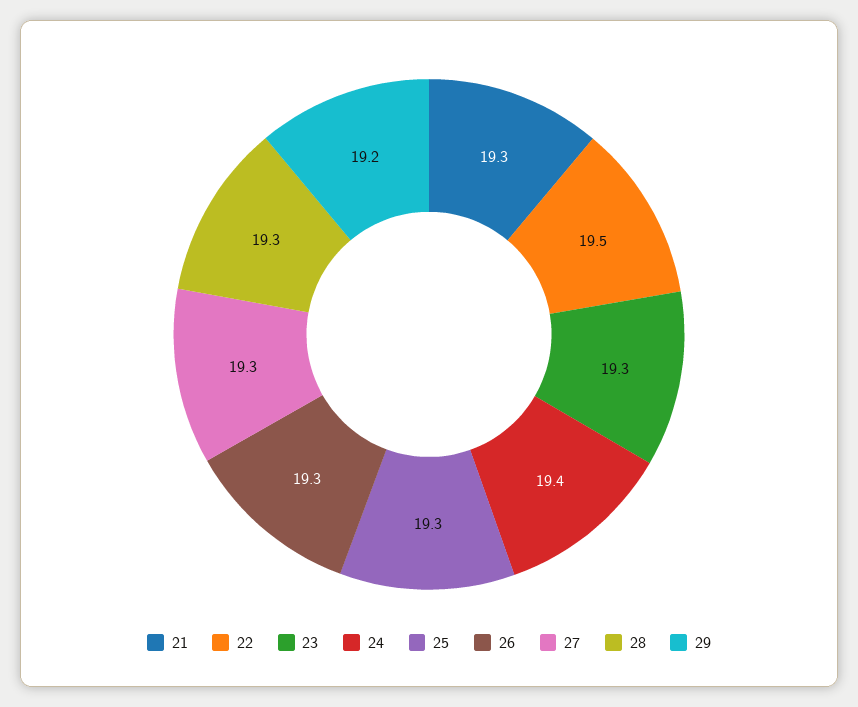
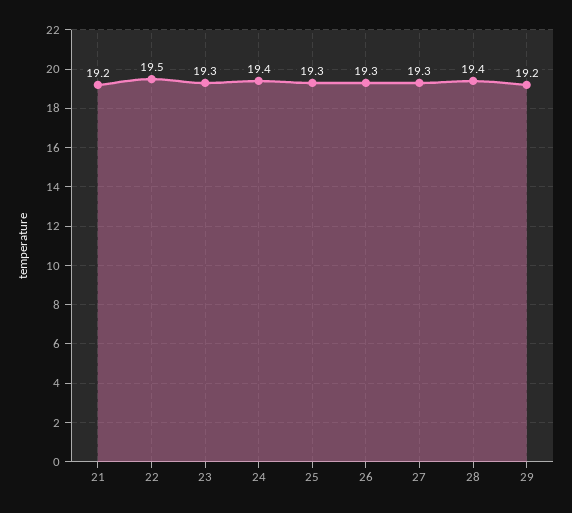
  {
-   "21": 19.3,
+   "21": 19.2,
    "22": 19.5,
    "23": 19.3,
    "24": 19.4,
    "25": 19.3,
    "26": 19.3,
    "27": 19.3,
-   "28": 19.3,
+   "28": 19.4,
    "29": 19.2
  }

